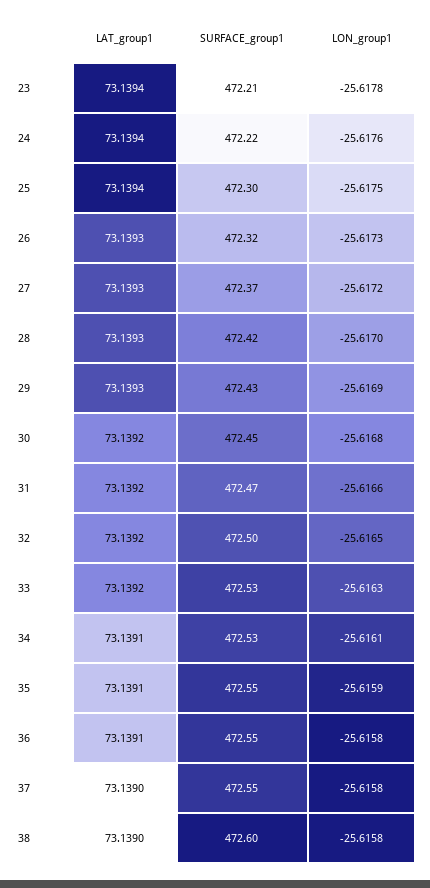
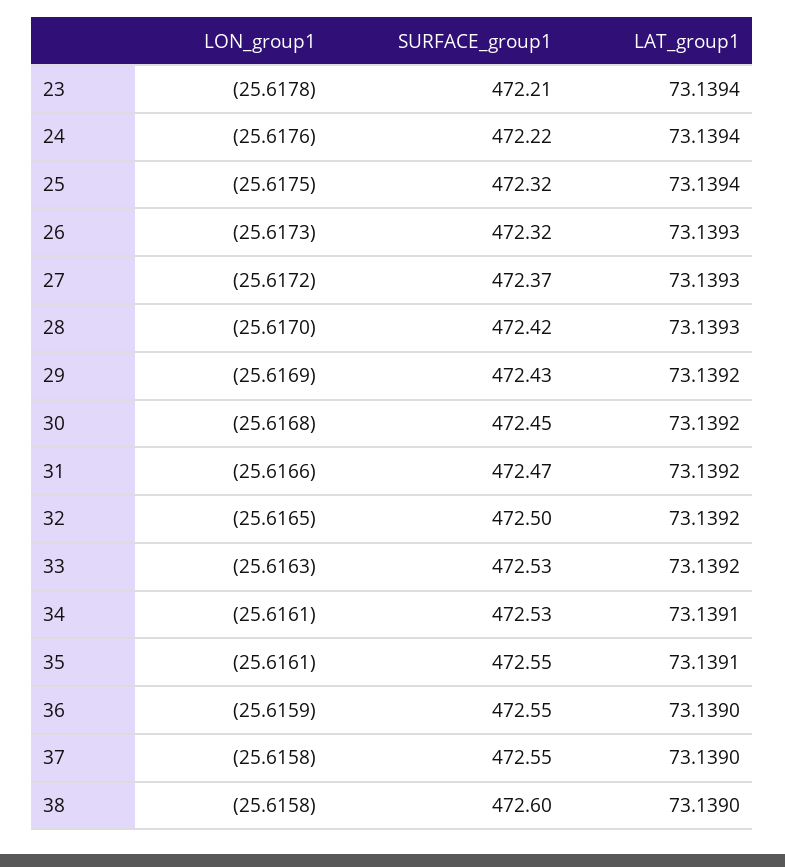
  {
    "LAT_group1": {
      "23": 73.1394,
      "24": 73.1394,
      "25": 73.1394,
      "26": 73.1393,
      "27": 73.1393,
      "28": 73.1393,
-     "29": 73.1393,
+     "29": 73.1392,
      "30": 73.1392,
      "31": 73.1392,
      "32": 73.1392,
      "33": 73.1392,
      "34": 73.1391,
      "35": 73.1391,
-     "36": 73.1391,
+     "36": 73.139,
      "37": 73.139,
      "38": 73.139
    },
    "SURFACE_group1": {
      "23": 472.21,
      "24": 472.22,
-     "25": 472.3,
+     "25": 472.32,
      "26": 472.32,
      "27": 472.37,
      "28": 472.42,
      "29": 472.43,
      "30": 472.45,
      "31": 472.47,
      "32": 472.5,
      "33": 472.53,
      "34": 472.53,
      "35": 472.55,
      "36": 472.55,
      "37": 472.55,
      "38": 472.6
    },
    "LON_group1": {
      "23": -25.6178,
      "24": -25.6176,
      "25": -25.6175,
      "26": -25.6173,
      "27": -25.6172,
      "28": -25.617,
      "29": -25.6169,
      "30": -25.6168,
      "31": -25.6166,
      "32": -25.6165,
      "33": -25.6163,
      "34": -25.6161,
-     "35": -25.6159,
+     "35": -25.6161,
-     "36": -25.6158,
+     "36": -25.6159,
      "37": -25.6158,
      "38": -25.6158
    }
  }

